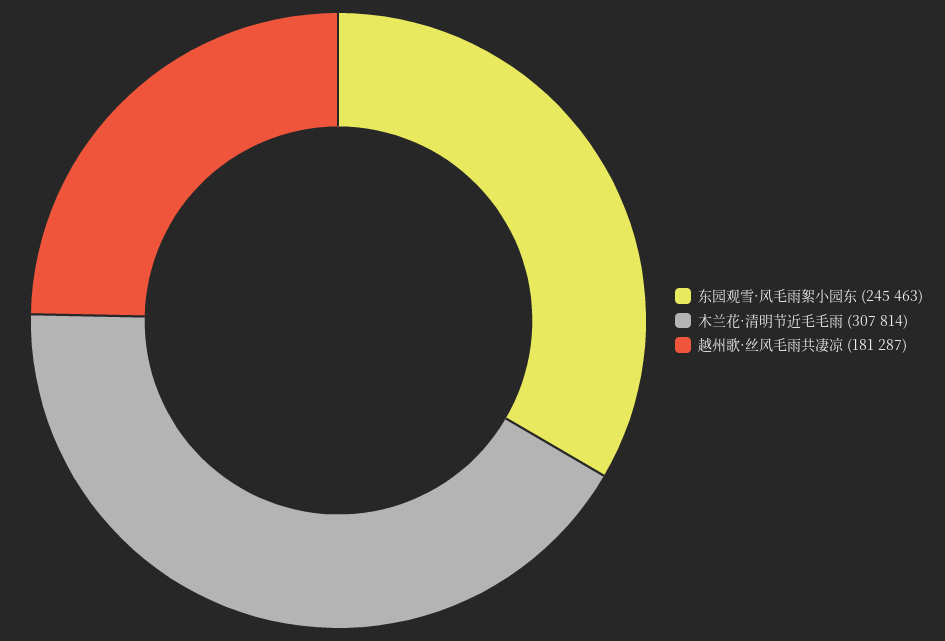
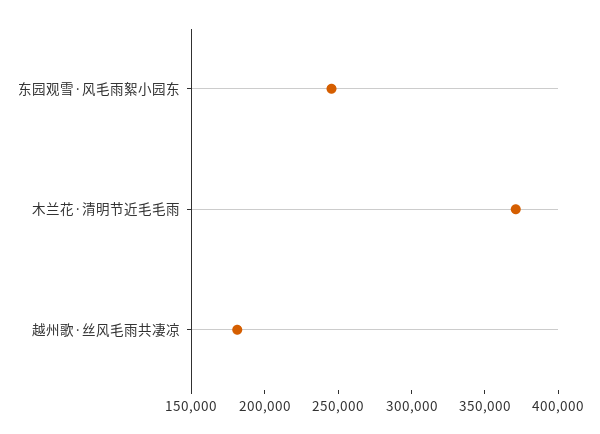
  {
    "东园观雪·风毛雨絮小园东": 245463,
-   "木兰花·清明节近毛毛雨": 307814,
+   "木兰花·清明节近毛毛雨": 370000,
    "越州歌·丝风毛雨共凄凉": 181287
  }

